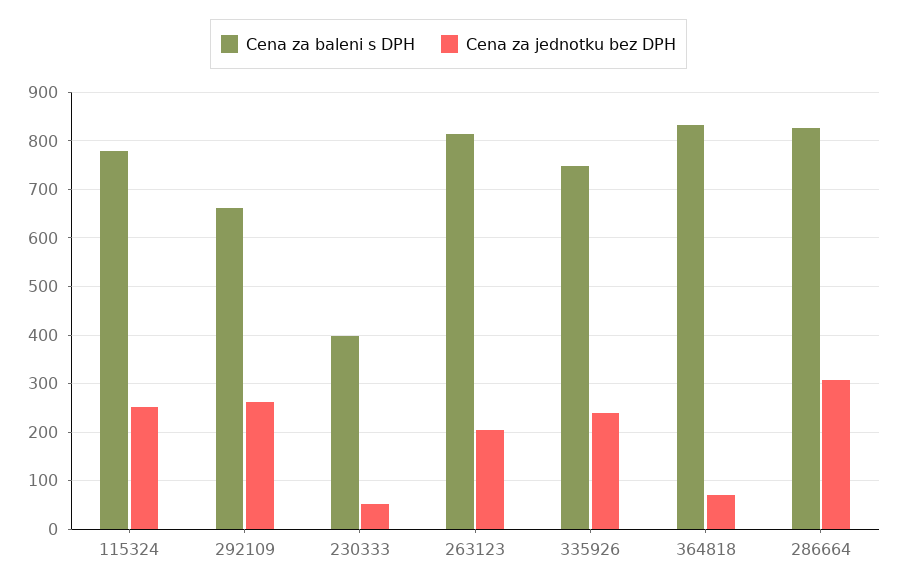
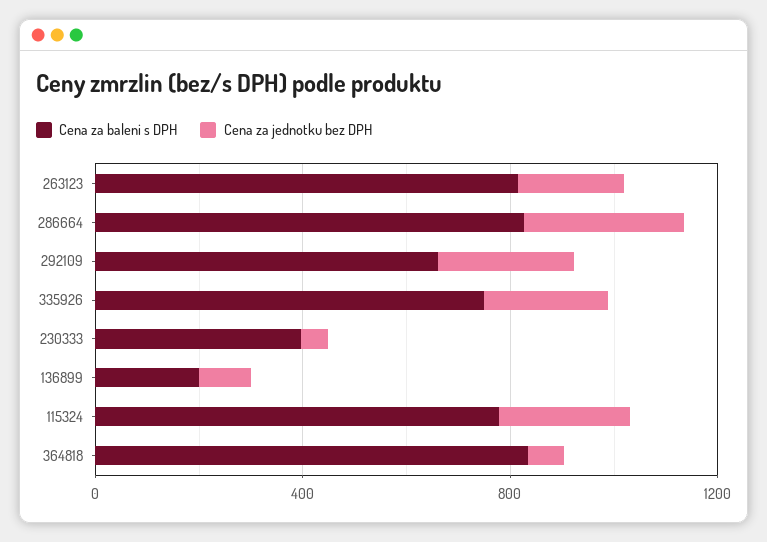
  {
    "Cena za baleni s DPH": {
      "115324": 780,
      "292109": 660,
      "230333": 400,
      "263123": 820,
      "335926": 740,
      "364818": 840,
-     "286664": 820
+     "286664": 820,
+     "136899": 200
    },
    "Cena za jednotku bez DPH": {
      "115324": 260,
      "292109": 260,
      "230333": 60,
      "263123": 200,
      "335926": 240,
      "364818": 80,
-     "286664": 300
+     "286664": 300,
+     "136899": 100
    }
  }

